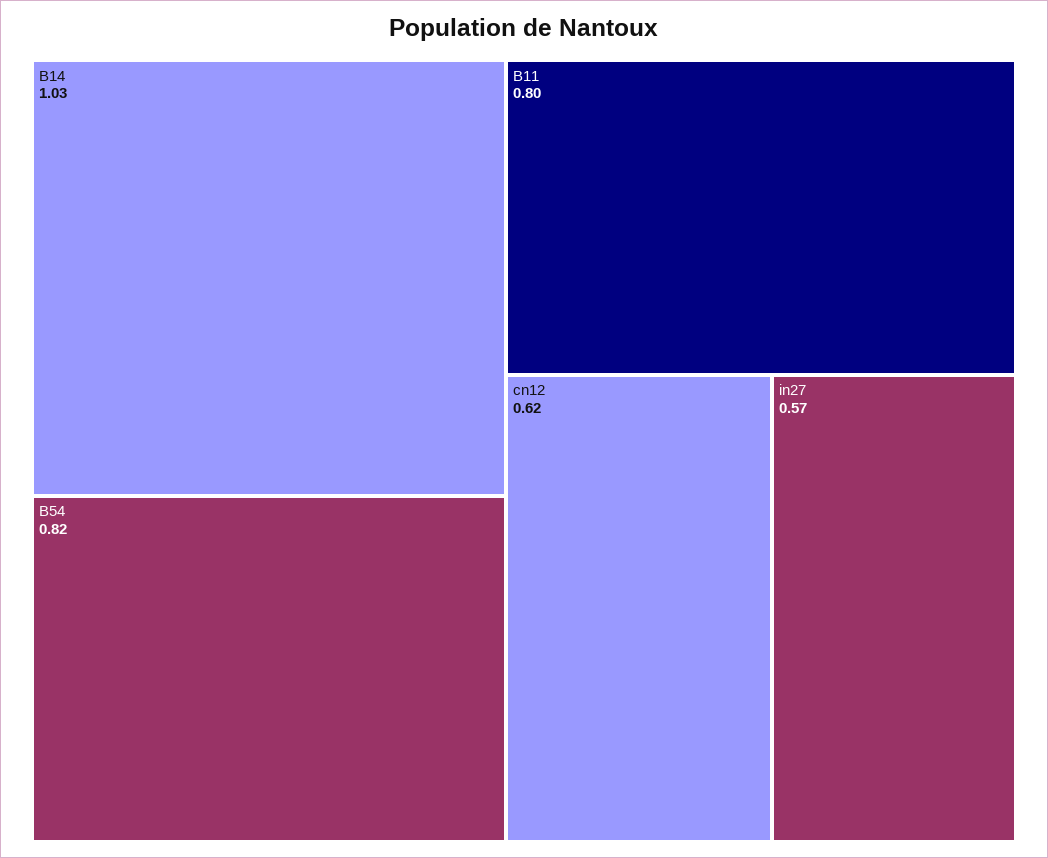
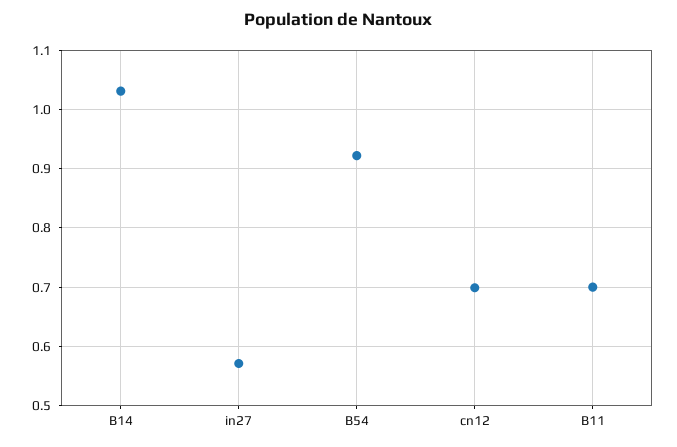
  {
    "B14": 1.03,
-   "B54": 0.82,
+   "B54": 0.92,
-   "B11": 0.8,
+   "B11": 0.7,
-   "cn12": 0.62,
+   "cn12": 0.7,
    "in27": 0.57
  }

